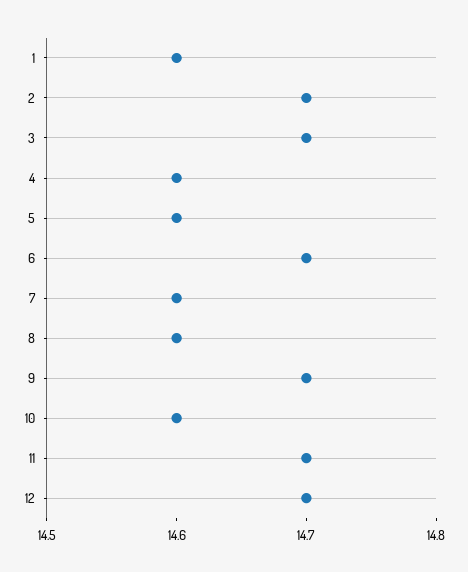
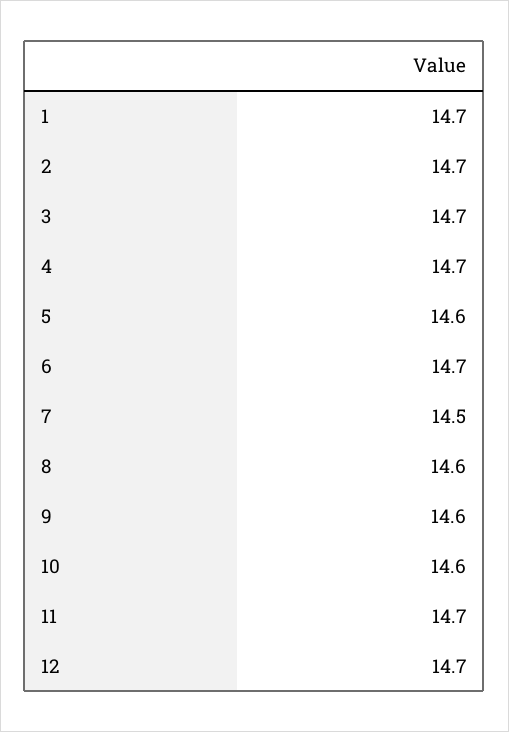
  {
-   "1": 14.6,
+   "1": 14.7,
    "2": 14.7,
    "3": 14.7,
-   "4": 14.6,
+   "4": 14.7,
    "5": 14.6,
    "6": 14.7,
-   "7": 14.6,
+   "7": 14.5,
    "8": 14.6,
-   "9": 14.7,
+   "9": 14.6,
    "10": 14.6,
    "11": 14.7,
    "12": 14.7
  }

